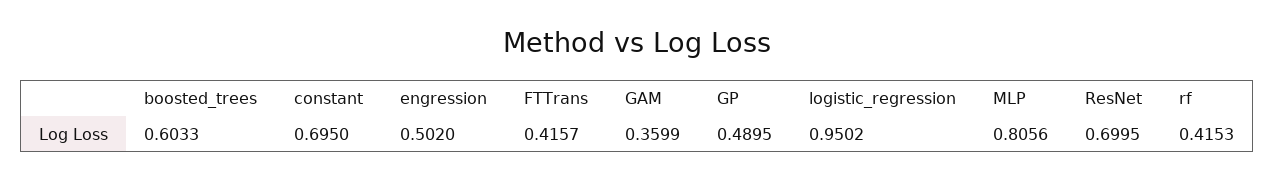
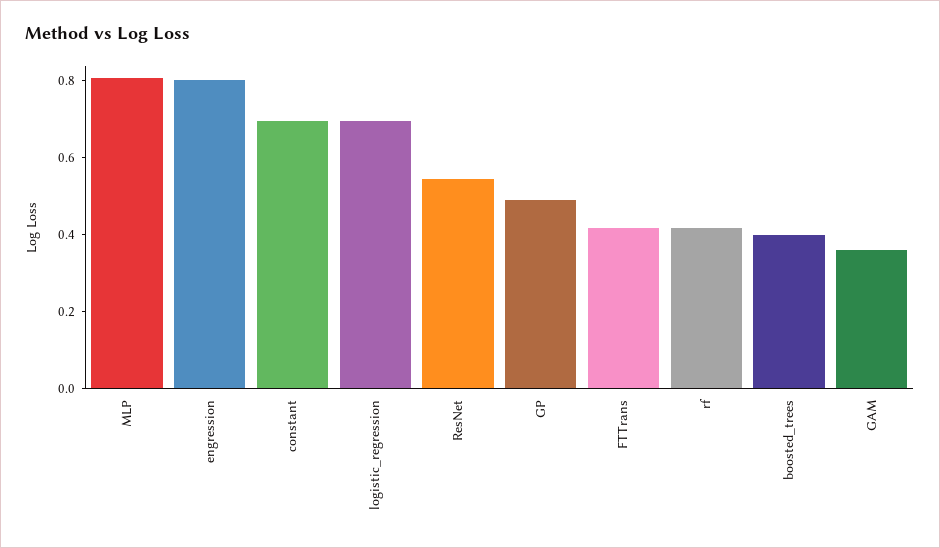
  {
-   "boosted_trees": 0.6033,
+   "boosted_trees": 0.4,
    "constant": 0.695,
-   "engression": 0.502,
+   "engression": 0.8,
    "FTTrans": 0.4157,
    "GAM": 0.3599,
    "GP": 0.4895,
-   "logistic_regression": 0.9502,
+   "logistic_regression": 0.7,
    "MLP": 0.8056,
-   "ResNet": 0.6995,
+   "ResNet": 0.55,
    "rf": 0.4153
  }

